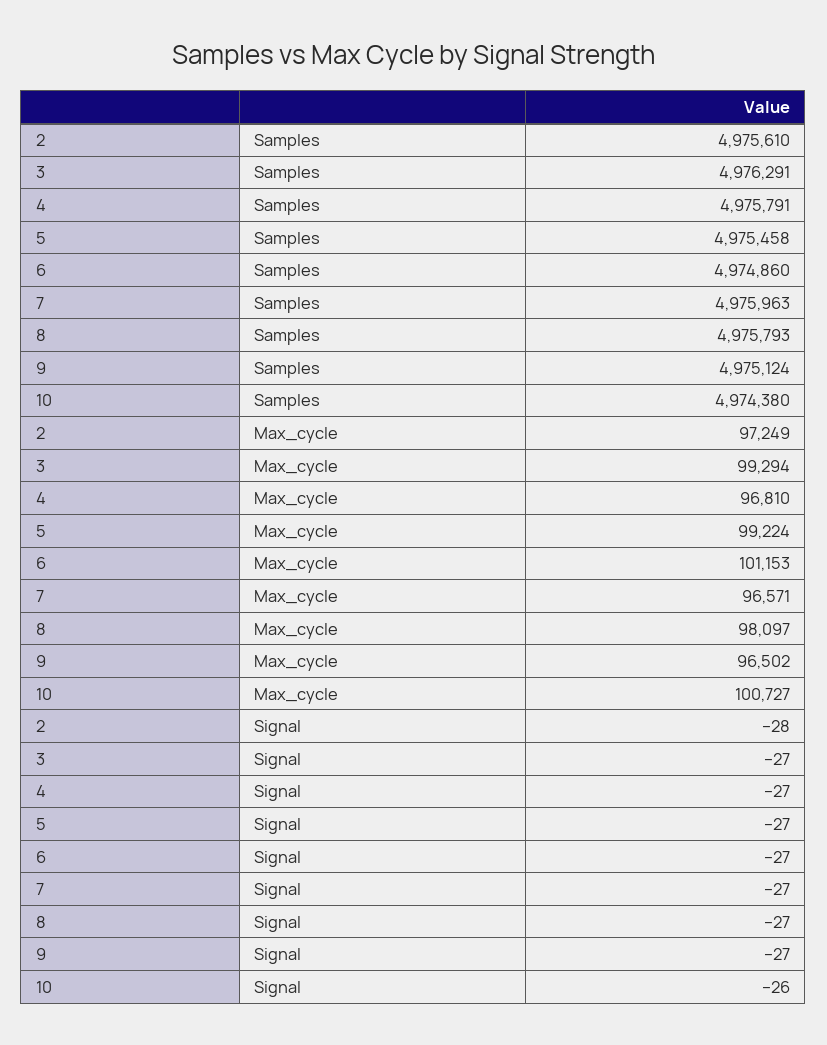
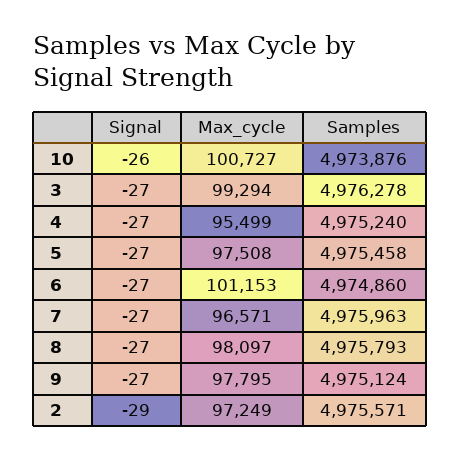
  {
    "2": {
-     "Samples": 4975610,
+     "Samples": 4975571,
      "Max_cycle": 97249,
-     "Signal": -28
+     "Signal": -29
    },
    "3": {
-     "Samples": 4976291,
+     "Samples": 4976278,
      "Max_cycle": 99294,
      "Signal": -27
    },
    "4": {
-     "Samples": 4975791,
+     "Samples": 4975240,
-     "Max_cycle": 96810,
+     "Max_cycle": 95499,
      "Signal": -27
    },
    "5": {
      "Samples": 4975458,
-     "Max_cycle": 99224,
+     "Max_cycle": 97508,
      "Signal": -27
    },
    "6": {
      "Samples": 4974860,
      "Max_cycle": 101153,
      "Signal": -27
    },
    "7": {
      "Samples": 4975963,
      "Max_cycle": 96571,
      "Signal": -27
    },
    "8": {
      "Samples": 4975793,
      "Max_cycle": 98097,
      "Signal": -27
    },
    "9": {
      "Samples": 4975124,
-     "Max_cycle": 96502,
+     "Max_cycle": 97795,
      "Signal": -27
    },
    "10": {
-     "Samples": 4974380,
+     "Samples": 4973876,
      "Max_cycle": 100727,
      "Signal": -26
    }
  }

